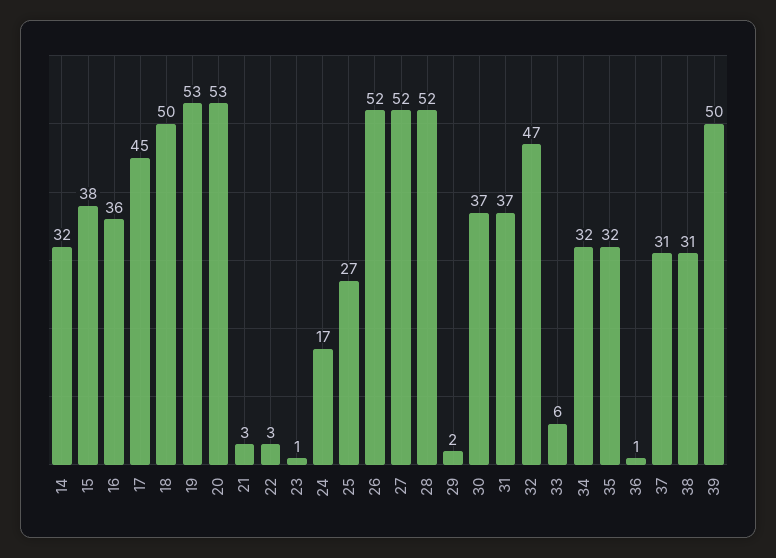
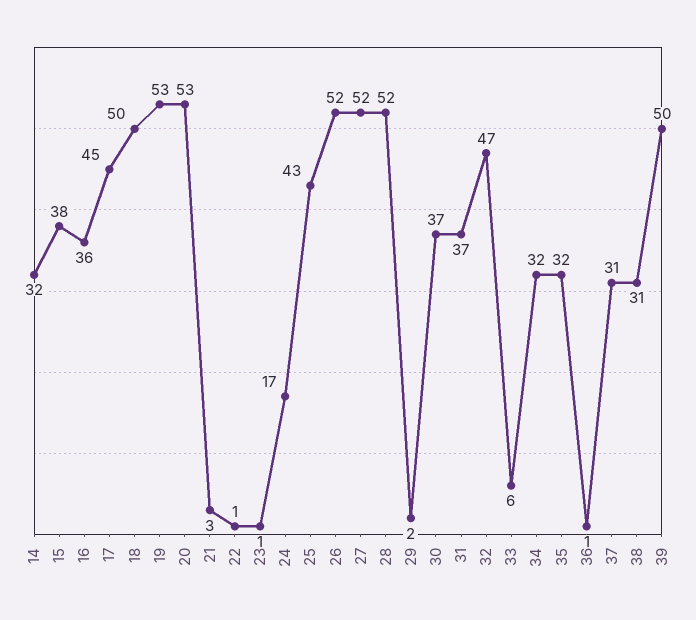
  {
    "14": 32,
    "15": 38,
    "16": 36,
    "17": 45,
    "18": 50,
    "19": 53,
    "20": 53,
    "21": 3,
-   "22": 3,
+   "22": 1,
    "23": 1,
    "24": 17,
-   "25": 27,
+   "25": 43,
    "26": 52,
    "27": 52,
    "28": 52,
    "29": 2,
    "30": 37,
    "31": 37,
    "32": 47,
    "33": 6,
    "34": 32,
    "35": 32,
    "36": 1,
    "37": 31,
    "38": 31,
    "39": 50
  }

